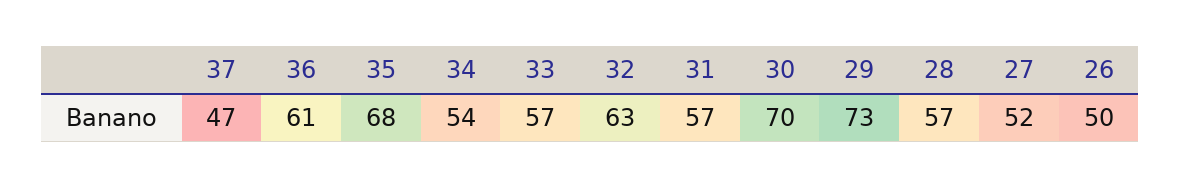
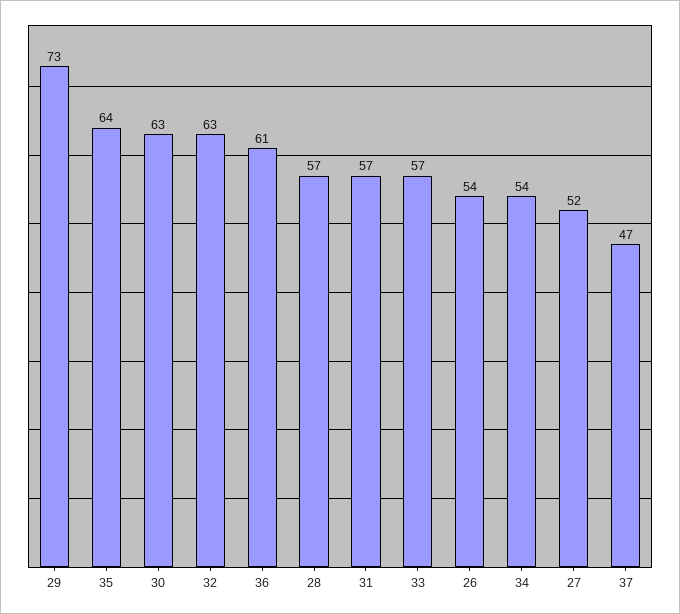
  {
    "37": 47,
    "36": 61,
-   "35": 68,
+   "35": 64,
    "34": 54,
    "33": 57,
    "32": 63,
    "31": 57,
-   "30": 70,
+   "30": 63,
    "29": 73,
    "28": 57,
    "27": 52,
-   "26": 50
+   "26": 54
  }

